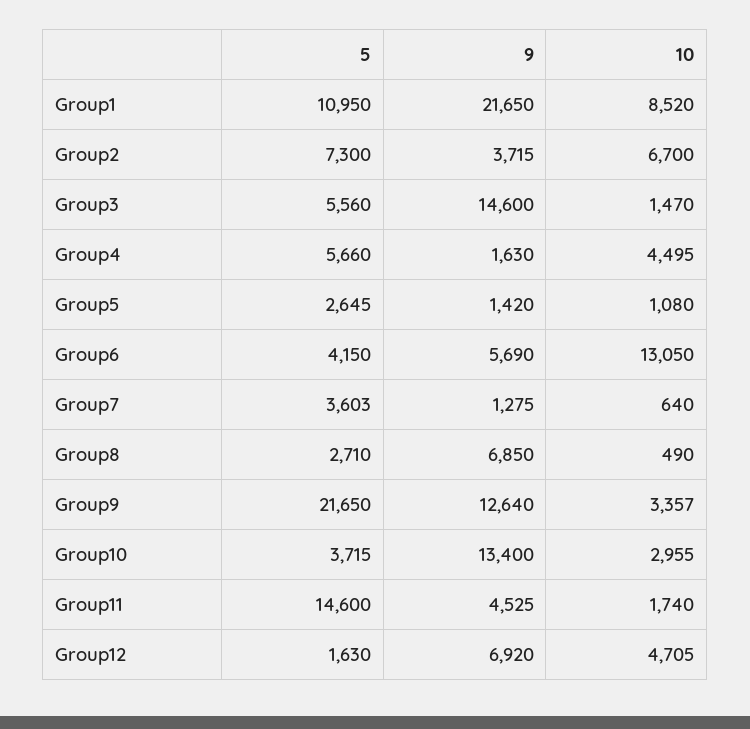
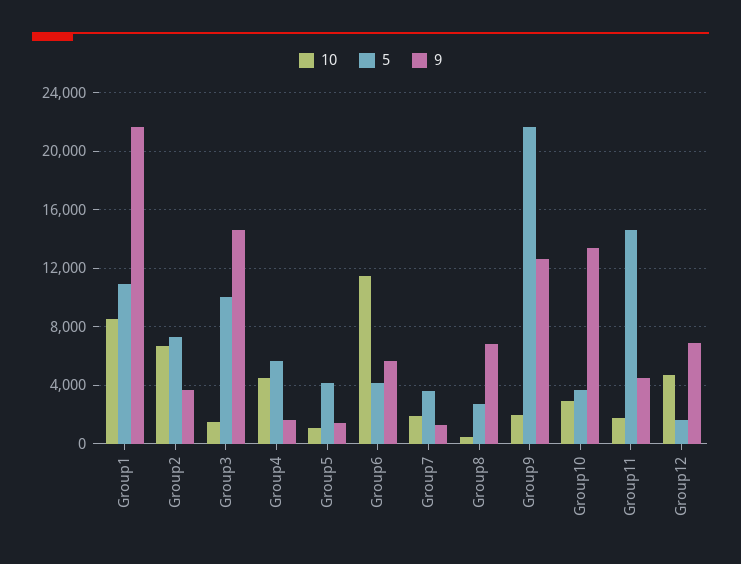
  {
    "5": {
      "Group1": 10950,
      "Group2": 7300,
-     "Group3": 5560,
+     "Group3": 10000,
      "Group4": 5660,
-     "Group5": 2645,
+     "Group5": 4000,
      "Group6": 4150,
      "Group7": 3603,
      "Group8": 2710,
      "Group9": 21650,
      "Group10": 3715,
      "Group11": 14600,
      "Group12": 1630
    },
    "9": {
      "Group1": 21650,
      "Group2": 3715,
      "Group3": 14600,
      "Group4": 1630,
      "Group5": 1420,
      "Group6": 5690,
      "Group7": 1275,
      "Group8": 6850,
      "Group9": 12640,
      "Group10": 13400,
      "Group11": 4525,
      "Group12": 6920
    },
    "10": {
      "Group1": 8520,
      "Group2": 6700,
      "Group3": 1470,
      "Group4": 4495,
      "Group5": 1080,
-     "Group6": 13050,
+     "Group6": 11500,
-     "Group7": 640,
+     "Group7": 2000,
      "Group8": 490,
-     "Group9": 3357,
+     "Group9": 2000,
      "Group10": 2955,
      "Group11": 1740,
      "Group12": 4705
    }
  }

